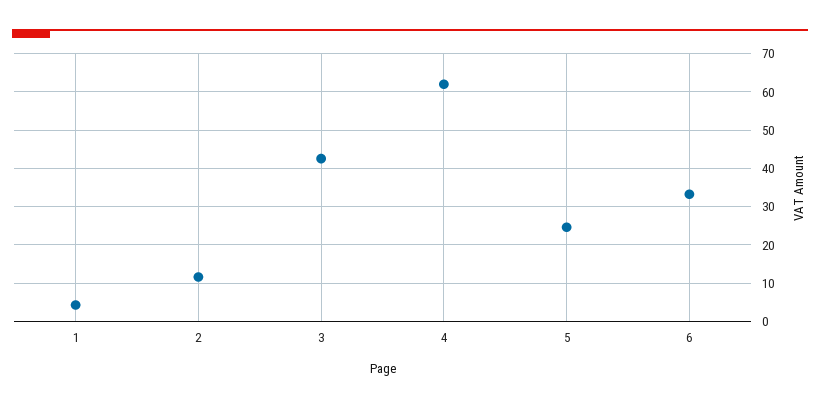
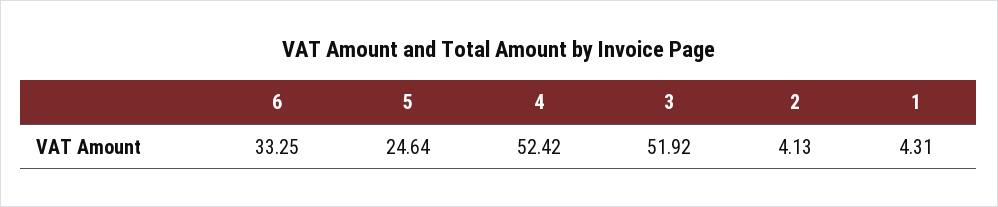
  {
    "1": 4.31,
-   "2": 12,
+   "2": 4.13,
-   "3": 42,
+   "3": 51.92,
-   "4": 62,
+   "4": 52.42,
    "5": 24.64,
    "6": 33.25
  }

